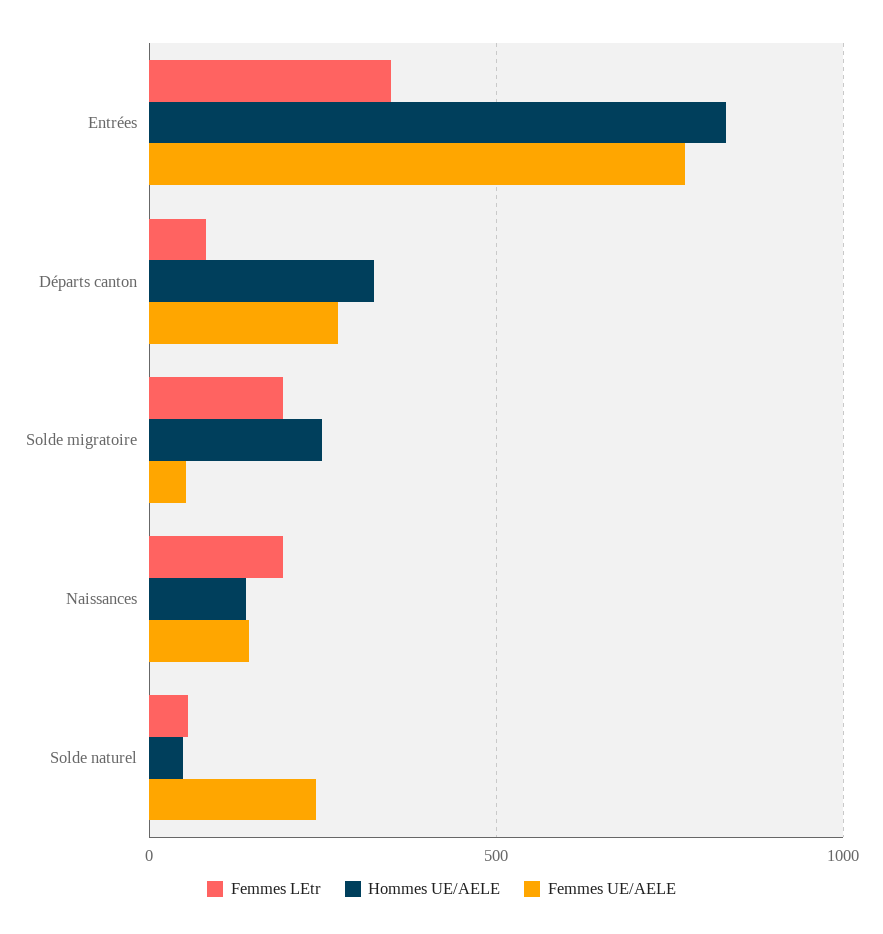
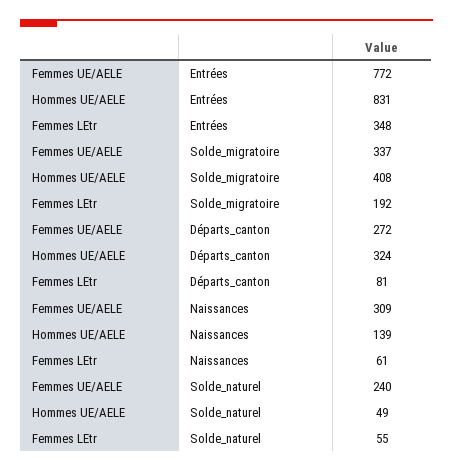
  {
    "Femmes LEtr": {
      "Entrées": 348,
      "Départs canton": 81,
      "Solde migratoire": 192,
-     "Naissances": 200,
+     "Naissances": 61,
      "Solde naturel": 55
    },
    "Hommes UE/AELE": {
      "Entrées": 831,
      "Départs canton": 324,
-     "Solde migratoire": 250,
+     "Solde migratoire": 408,
      "Naissances": 139,
      "Solde naturel": 49
    },
    "Femmes UE/AELE": {
      "Entrées": 772,
      "Départs canton": 272,
-     "Solde migratoire": 50,
+     "Solde migratoire": 337,
-     "Naissances": 150,
+     "Naissances": 309,
      "Solde naturel": 240
    }
  }

